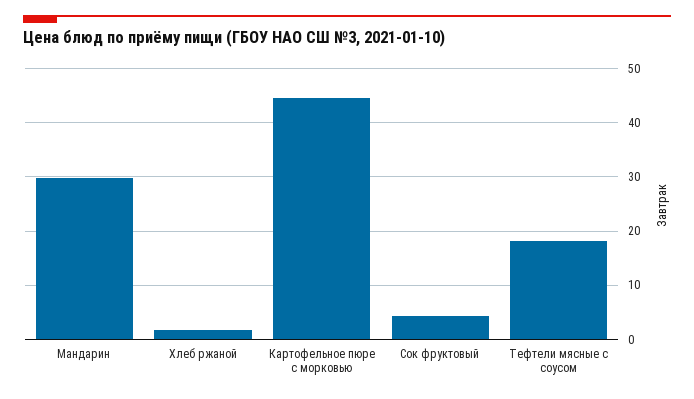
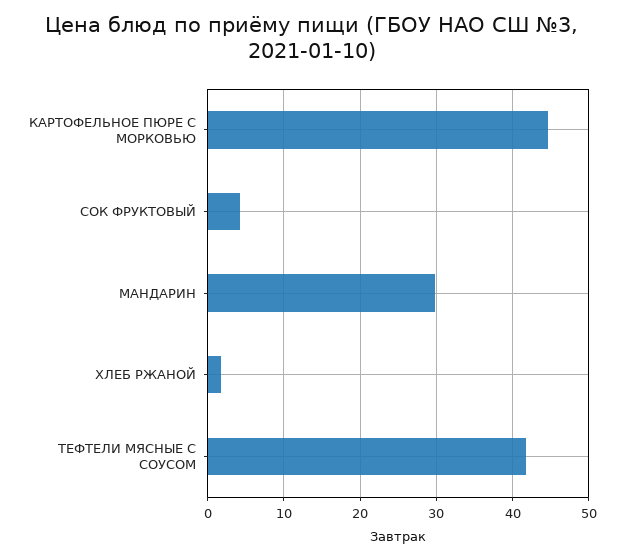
  {
    "Мандарин": 30,
    "Хлеб ржаной": 2,
    "Картофельное пюре с морковью": 45,
    "Сок фруктовый": 4,
-   "Тефтели мясные с соусом": 18
+   "Тефтели мясные с соусом": 42
  }

